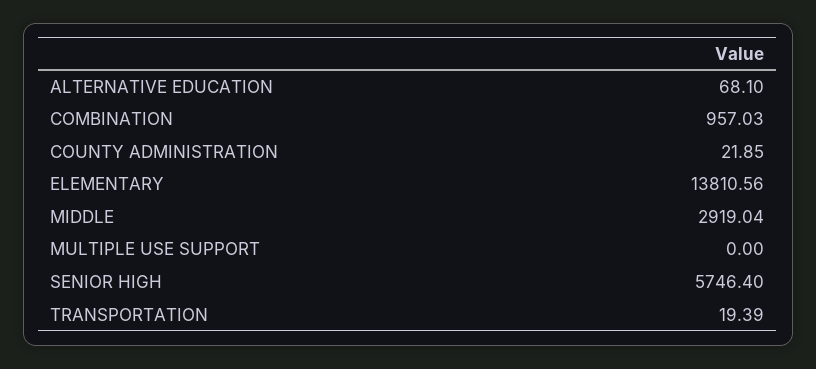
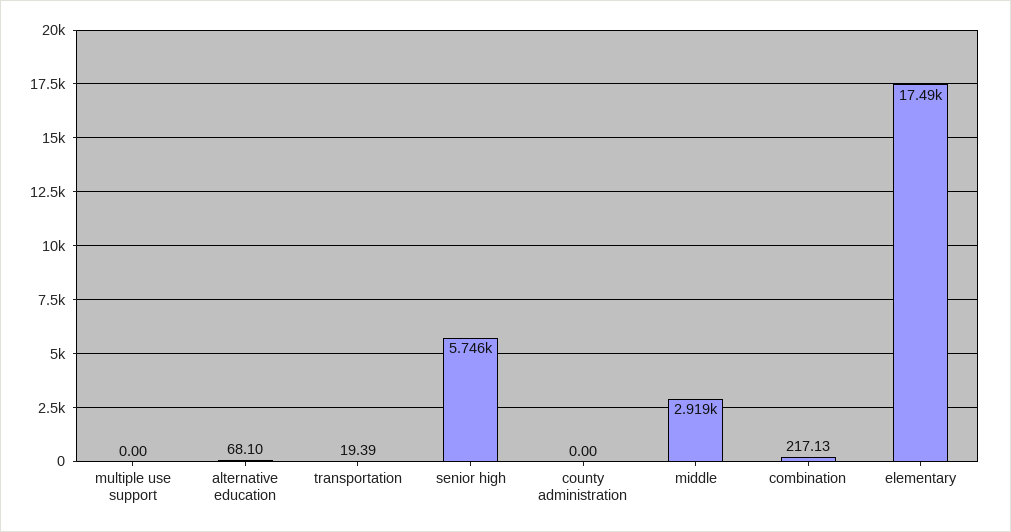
  {
    "ALTERNATIVE EDUCATION": 68.1,
-   "COMBINATION": 957.03,
+   "COMBINATION": 217.13,
-   "COUNTY ADMINISTRATION": 21.85,
+   "COUNTY ADMINISTRATION": 0,
-   "ELEMENTARY": 13810.56,
+   "ELEMENTARY": 17490,
    "MIDDLE": 2919.04,
    "MULTIPLE USE SUPPORT": 0,
    "SENIOR HIGH": 5746.4,
    "TRANSPORTATION": 19.39
  }

